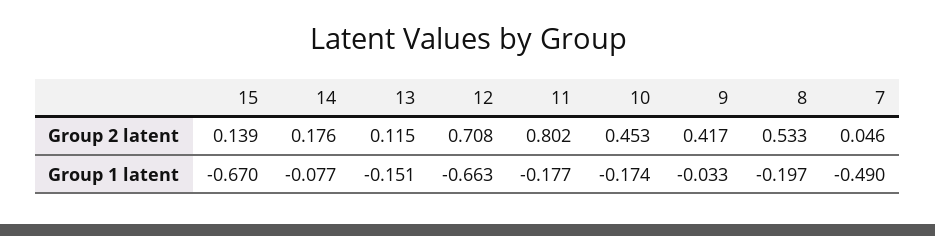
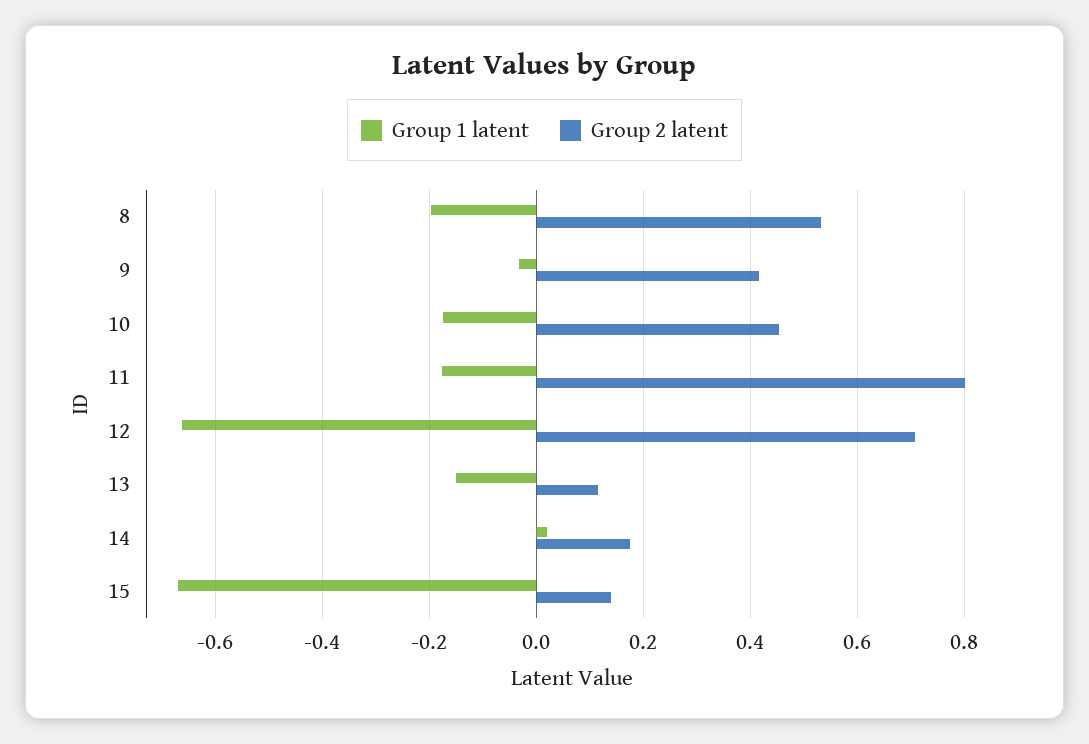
  {
    "Group 2 latent": {
      "15": 0.139,
      "14": 0.176,
      "13": 0.115,
      "12": 0.708,
      "11": 0.802,
      "10": 0.453,
      "9": 0.417,
-     "8": 0.533,
+     "8": 0.533
-     "7": 0.046
    },
    "Group 1 latent": {
      "15": -0.67,
-     "14": -0.077,
+     "14": 0.02,
      "13": -0.151,
      "12": -0.663,
      "11": -0.177,
      "10": -0.174,
      "9": -0.033,
-     "8": -0.197,
+     "8": -0.197
-     "7": -0.49
    }
  }

